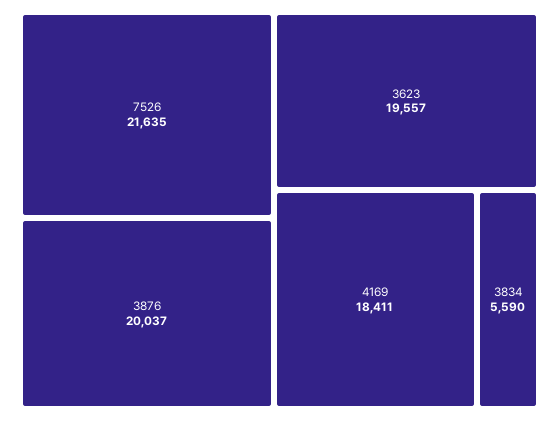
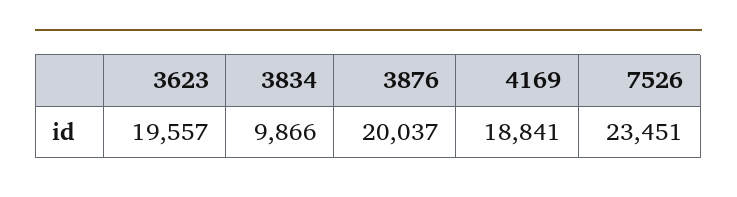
  {
-   "7526": 21635,
+   "7526": 23451,
    "3876": 20037,
    "3623": 19557,
-   "4169": 18411,
+   "4169": 18841,
-   "3834": 5590
+   "3834": 9866
  }

